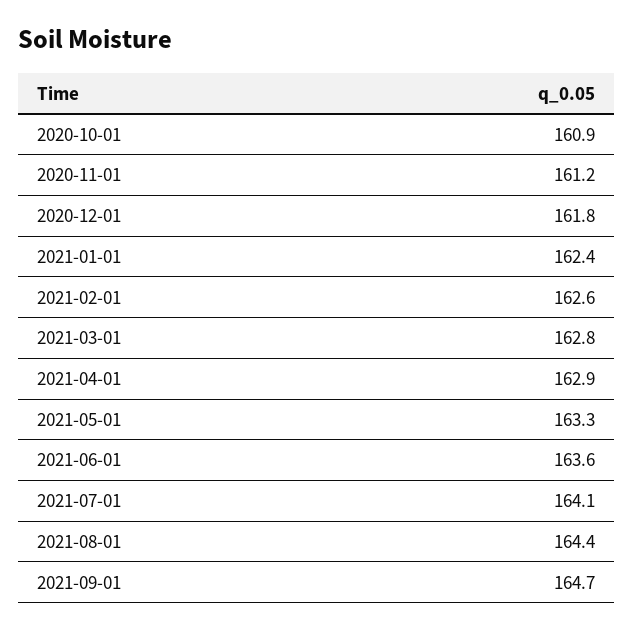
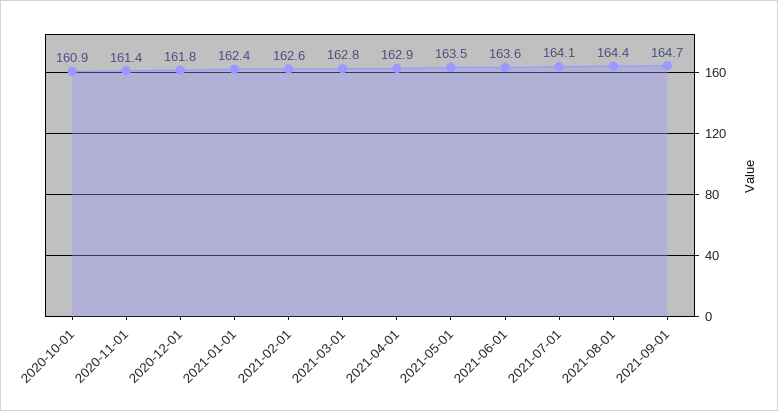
  {
    "2020-10-01": 160.9,
-   "2020-11-01": 161.2,
+   "2020-11-01": 161.4,
    "2020-12-01": 161.8,
    "2021-01-01": 162.4,
    "2021-02-01": 162.6,
    "2021-03-01": 162.8,
    "2021-04-01": 162.9,
-   "2021-05-01": 163.3,
+   "2021-05-01": 163.5,
    "2021-06-01": 163.6,
    "2021-07-01": 164.1,
    "2021-08-01": 164.4,
    "2021-09-01": 164.7
  }

